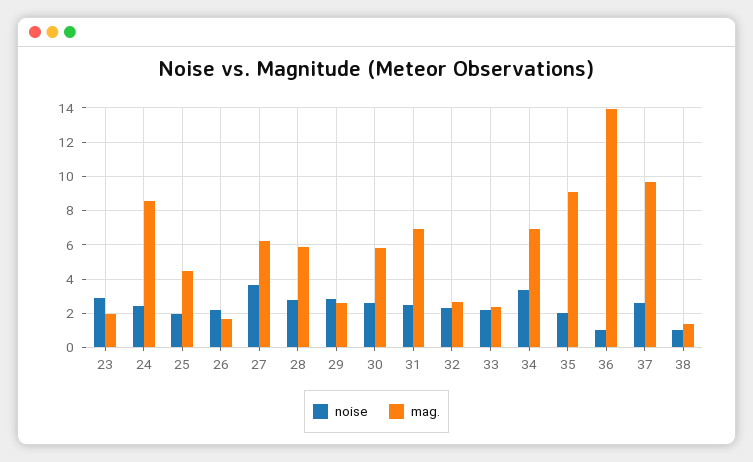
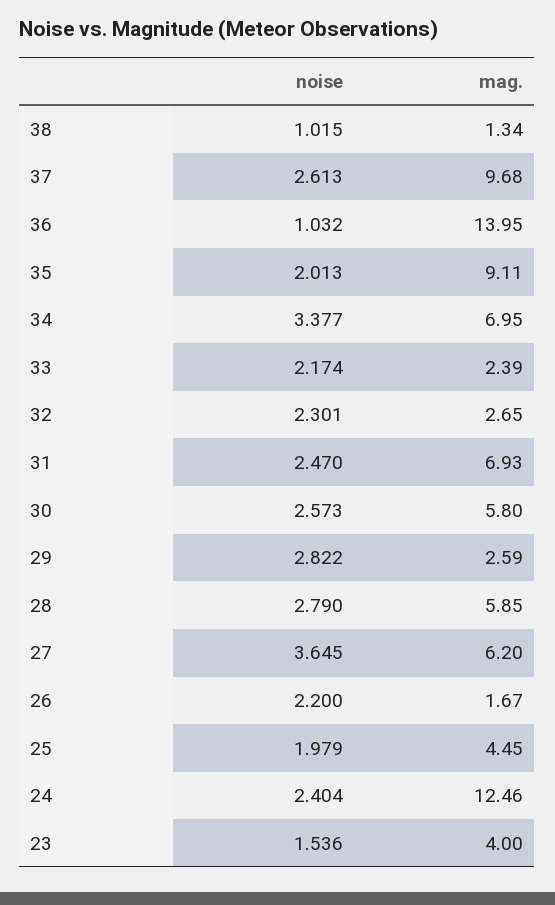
  {
    "noise": {
-     "23": 3,
+     "23": 1.536,
      "24": 2.404,
      "25": 1.979,
      "26": 2.2,
      "27": 3.645,
      "28": 2.79,
      "29": 2.822,
      "30": 2.573,
      "31": 2.47,
      "32": 2.301,
      "33": 2.174,
      "34": 3.377,
      "35": 2.013,
      "36": 1.032,
      "37": 2.613,
      "38": 1.015
    },
    "mag.": {
-     "23": 2,
+     "23": 4,
-     "24": 8.5,
+     "24": 12.46,
      "25": 4.45,
      "26": 1.67,
      "27": 6.2,
      "28": 5.85,
      "29": 2.59,
      "30": 5.8,
      "31": 6.93,
      "32": 2.65,
      "33": 2.39,
      "34": 6.95,
      "35": 9.11,
      "36": 13.95,
      "37": 9.68,
      "38": 1.34
    }
  }

